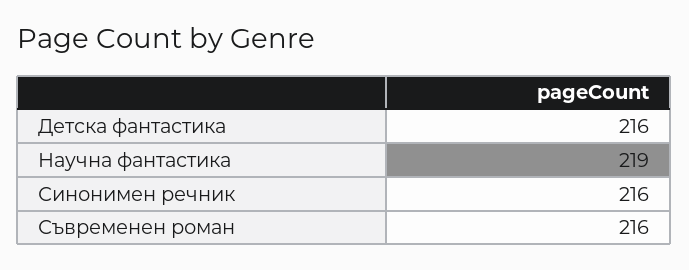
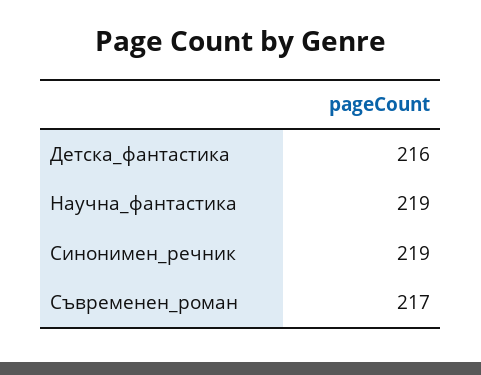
  {
    "Детска фантастика": 216,
    "Научна фантастика": 219,
-   "Синонимен речник": 216,
+   "Синонимен речник": 219,
-   "Съвременен роман": 216
+   "Съвременен роман": 217
  }

